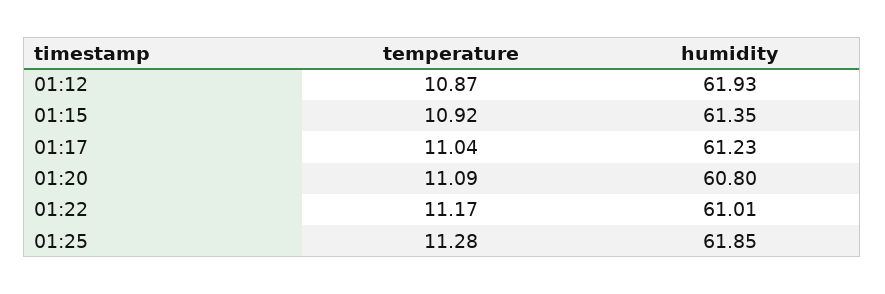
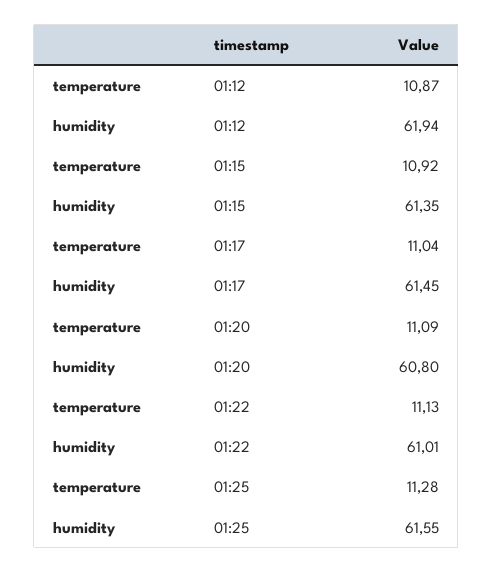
  {
    "temperature": {
      "01:12": 10.87,
      "01:15": 10.92,
      "01:17": 11.04,
      "01:20": 11.09,
-     "01:22": 11.17,
+     "01:22": 11.13,
      "01:25": 11.28
    },
    "humidity": {
-     "01:12": 61.93,
+     "01:12": 61.94,
      "01:15": 61.35,
-     "01:17": 61.23,
+     "01:17": 61.45,
      "01:20": 60.8,
      "01:22": 61.01,
-     "01:25": 61.85
+     "01:25": 61.55
    }
  }

